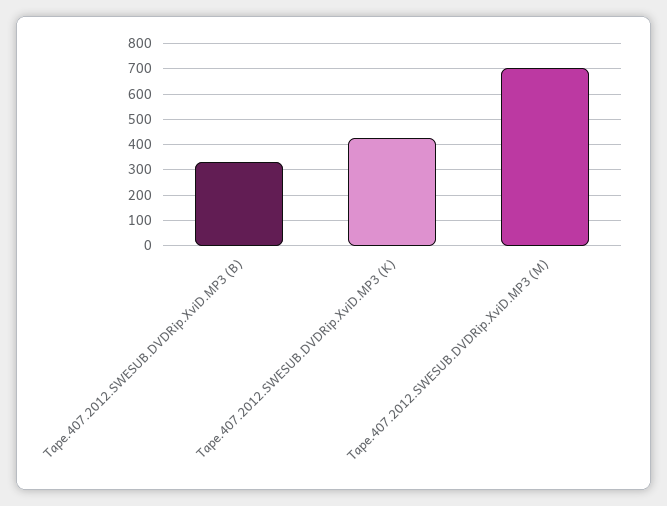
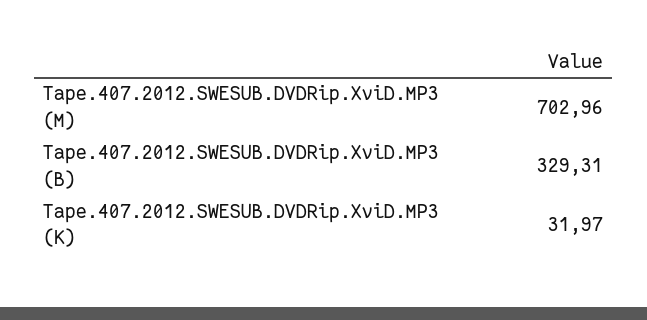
  {
    "Tape.407.2012.SWESUB.DVDRip.XviD.MP3 (B)": 329.31,
-   "Tape.407.2012.SWESUB.DVDRip.XviD.MP3 (K)": 425,
+   "Tape.407.2012.SWESUB.DVDRip.XviD.MP3 (K)": 31.97,
    "Tape.407.2012.SWESUB.DVDRip.XviD.MP3 (M)": 702.96
  }

